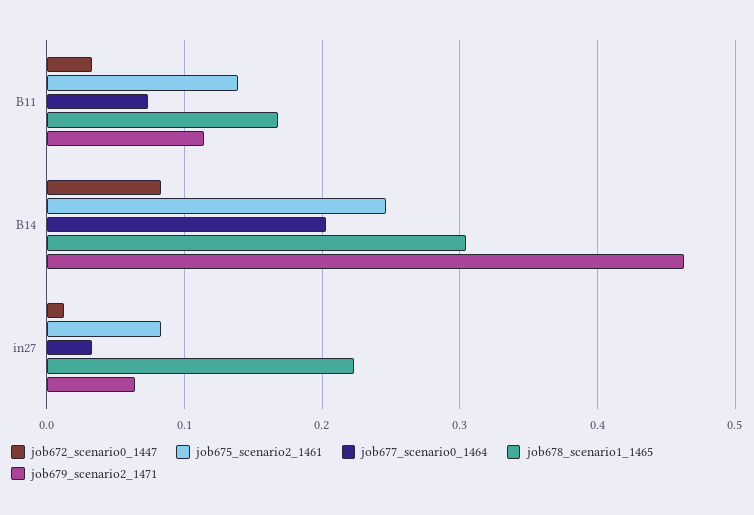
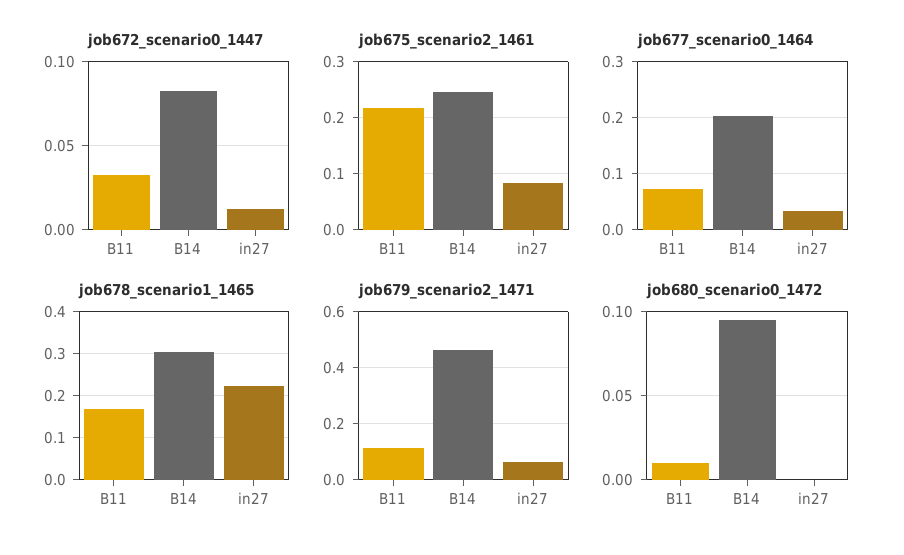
  {
    "job672_scenario0_1447": {
      "B11": 0.035,
      "B14": 0.085,
      "in27": 0.01
    },
    "job675_scenario2_1461": {
-     "B11": 0.14,
+     "B11": 0.22,
      "B14": 0.25,
      "in27": 0.08
    },
    "job677_scenario0_1464": {
      "B11": 0.07,
      "B14": 0.2,
      "in27": 0.03
    },
    "job678_scenario1_1465": {
      "B11": 0.17,
      "B14": 0.3,
      "in27": 0.22
    },
    "job679_scenario2_1471": {
      "B11": 0.11,
      "B14": 0.46,
      "in27": 0.06
-   }
+   },
+   "job680_scenario0_1472": {
+     "B11": 0.01,
+     "B14": 0.095,
+     "in27": 0
+   }
  }

